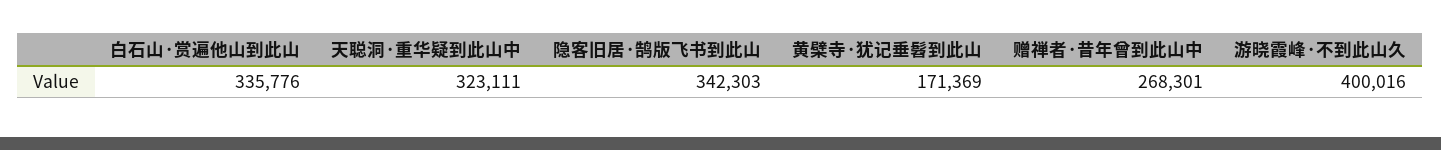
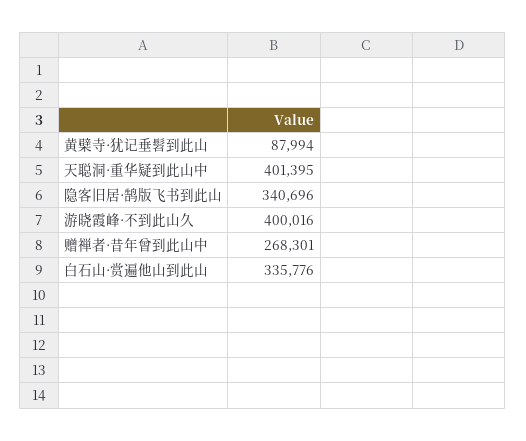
  {
    "白石山·赏遍他山到此山": 335776,
-   "天聪洞·重华疑到此山中": 323111,
+   "天聪洞·重华疑到此山中": 401395,
-   "隐客旧居·鹄版飞书到此山": 342303,
+   "隐客旧居·鹄版飞书到此山": 340696,
-   "黄檗寺·犹记垂髫到此山": 171369,
+   "黄檗寺·犹记垂髫到此山": 87994,
    "赠禅者·昔年曾到此山中": 268301,
    "游晓霞峰·不到此山久": 400016
  }

